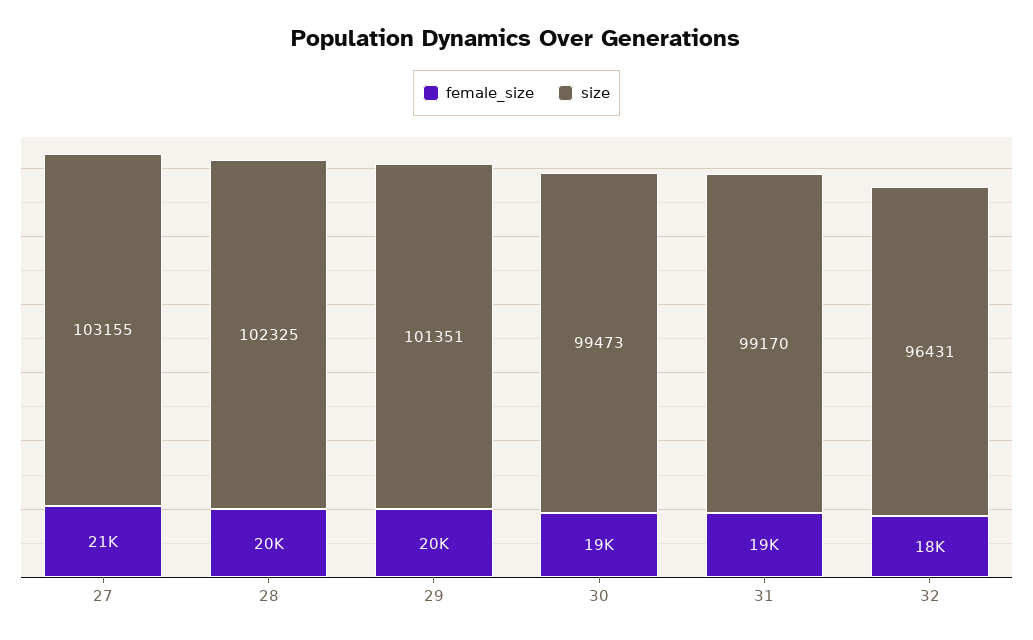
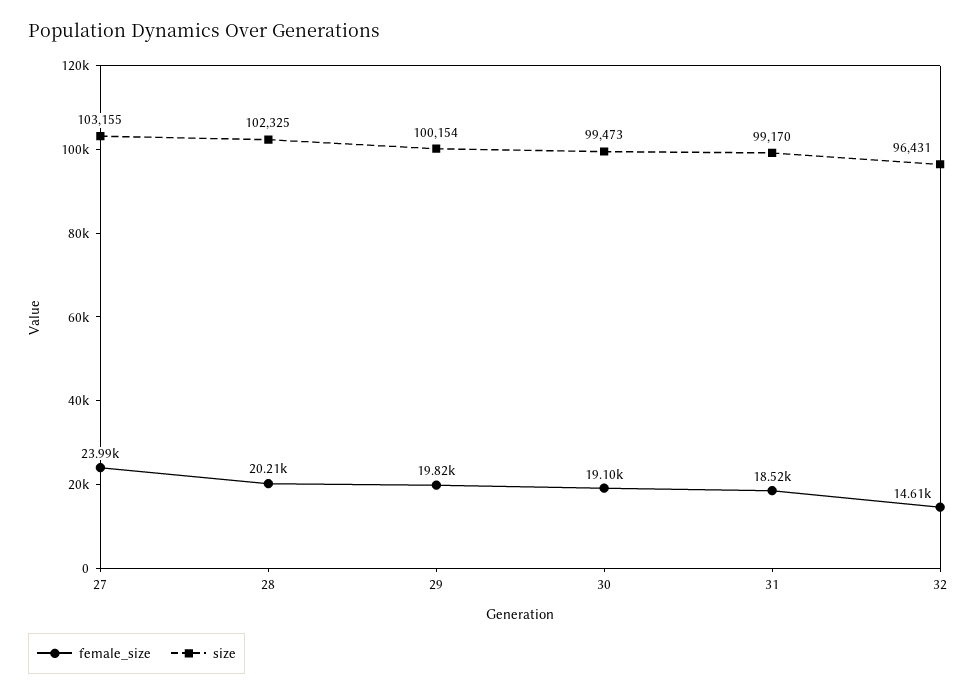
  {
    "female_size": {
-     "27": 21000,
+     "27": 23990,
      "28": 20210,
      "29": 19820,
      "30": 19100,
      "31": 18520,
-     "32": 18000
+     "32": 14610
    },
    "size": {
      "27": 103155,
      "28": 102325,
-     "29": 101351,
+     "29": 100154,
      "30": 99473,
      "31": 99170,
      "32": 96431
    }
  }

